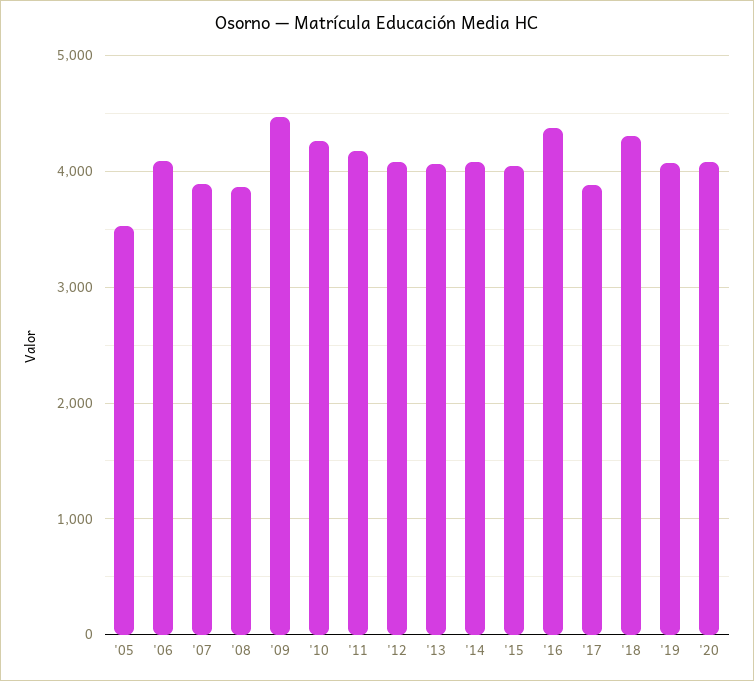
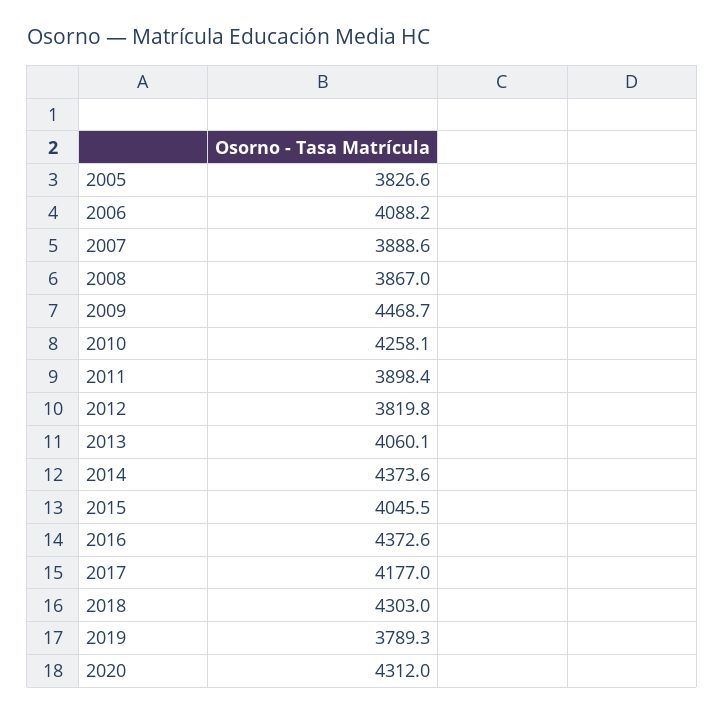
  {
-   "'05": 3500,
+   "'05": 3826.6,
    "'06": 4088.2,
    "'07": 3888.6,
    "'08": 3867,
    "'09": 4468.7,
    "'10": 4258.1,
-   "'11": 4200,
+   "'11": 3898.4,
-   "'12": 4100,
+   "'12": 3819.8,
    "'13": 4060.1,
-   "'14": 4100,
+   "'14": 4373.6,
    "'15": 4045.5,
    "'16": 4372.6,
-   "'17": 3900,
+   "'17": 4177,
    "'18": 4303,
-   "'19": 4100,
+   "'19": 3789.3,
-   "'20": 4100
+   "'20": 4312
  }

